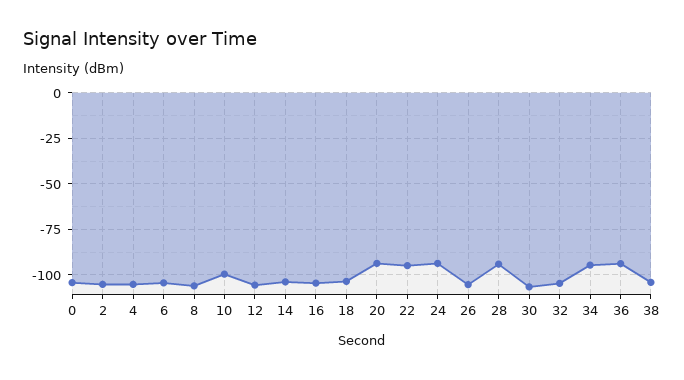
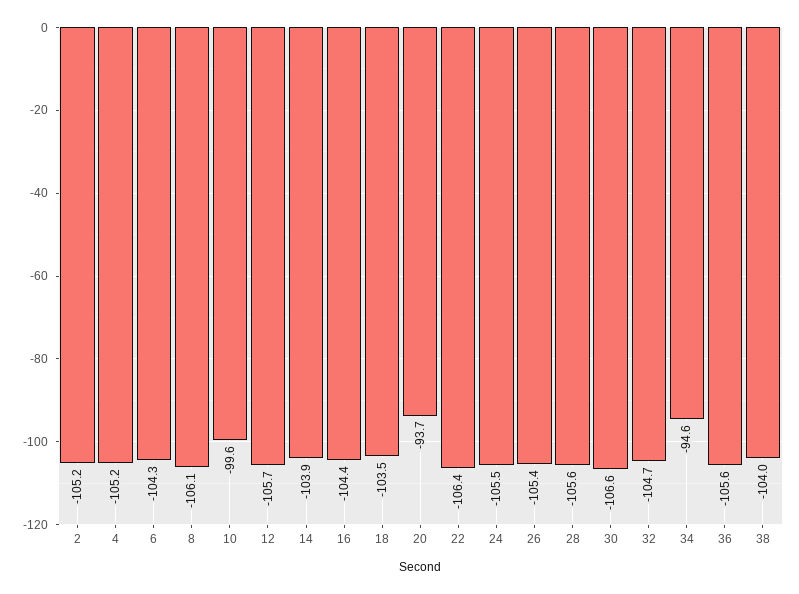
  {
-   "0": -105,
    "2": -105.2,
    "4": -105.2,
    "6": -104.3,
    "8": -106.1,
    "10": -99.6,
    "12": -105.7,
    "14": -103.9,
    "16": -104.4,
    "18": -103.5,
    "20": -93.7,
-   "22": -95,
+   "22": -106.4,
-   "24": -95,
+   "24": -105.5,
    "26": -105.4,
-   "28": -95,
+   "28": -105.6,
    "30": -106.6,
    "32": -104.7,
    "34": -94.6,
-   "36": -95,
+   "36": -105.6,
    "38": -104
  }

